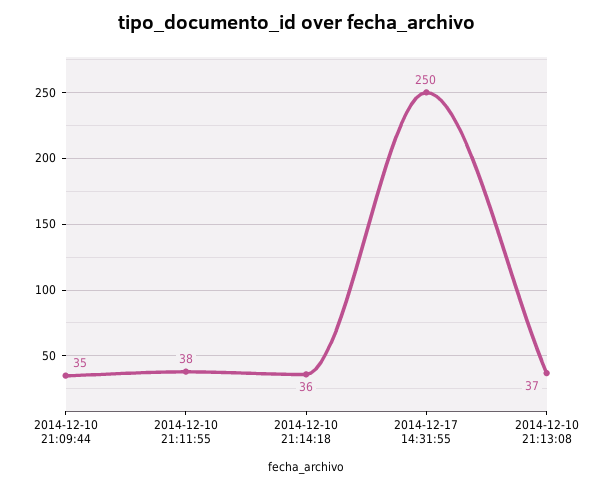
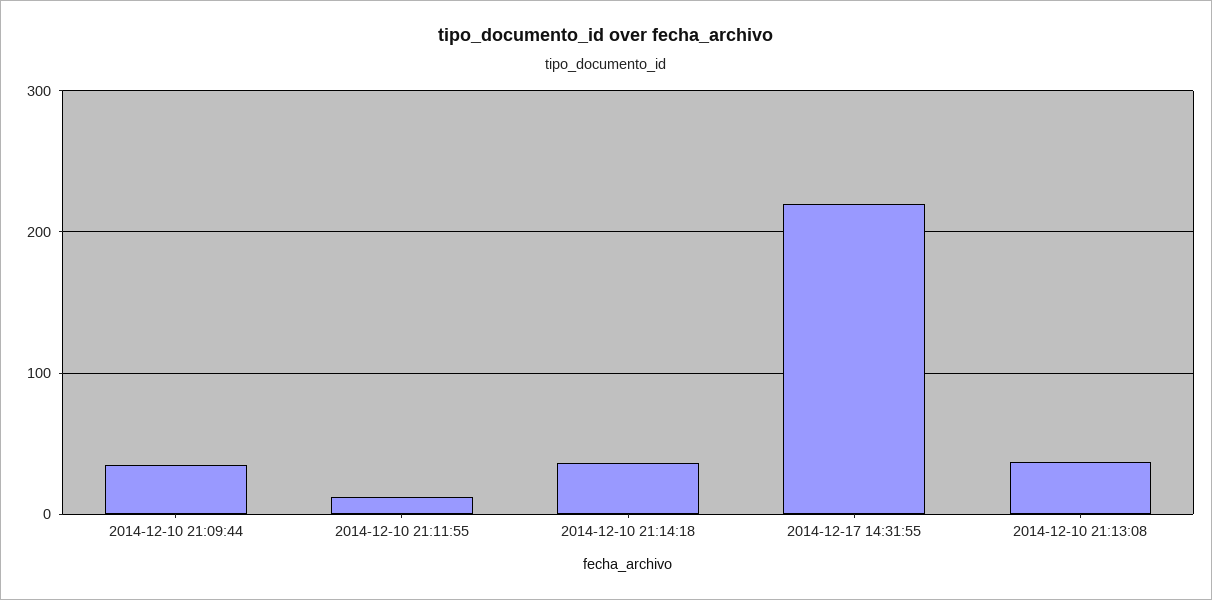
  {
    "2014-12-10 21:09:44": 35,
-   "2014-12-10 21:11:55": 38,
+   "2014-12-10 21:11:55": 10,
    "2014-12-10 21:14:18": 36,
-   "2014-12-17 14:31:55": 250,
+   "2014-12-17 14:31:55": 220,
    "2014-12-10 21:13:08": 37
  }

